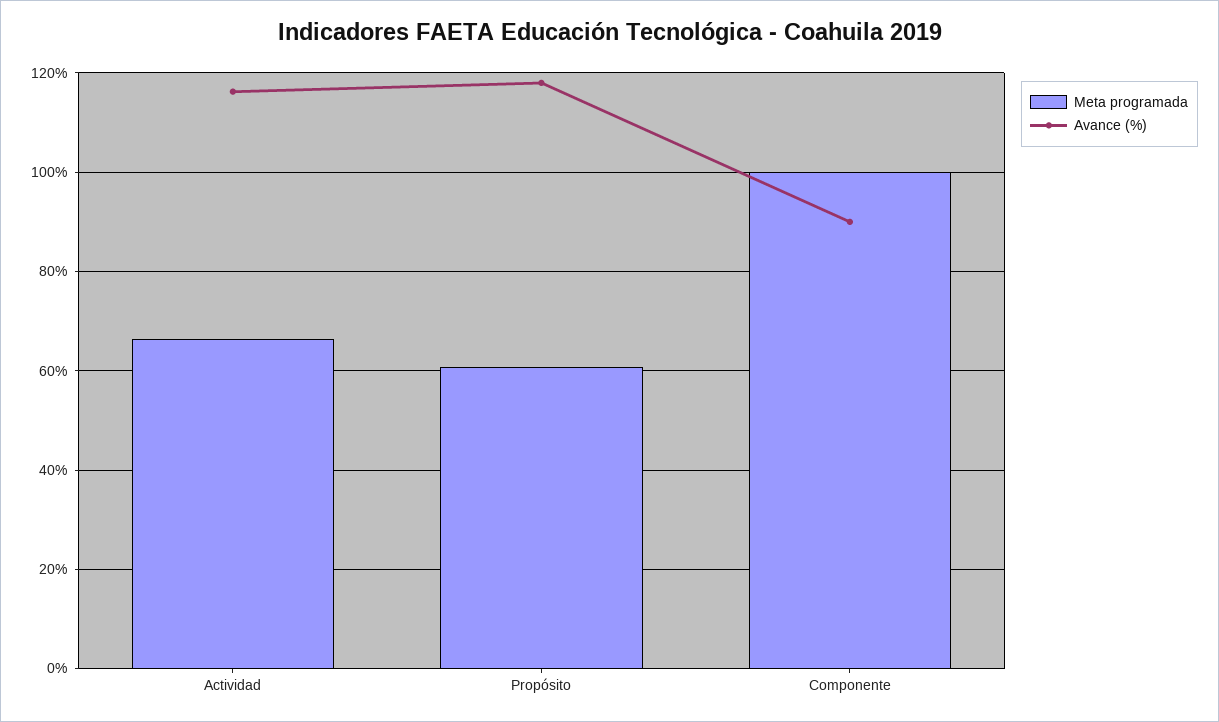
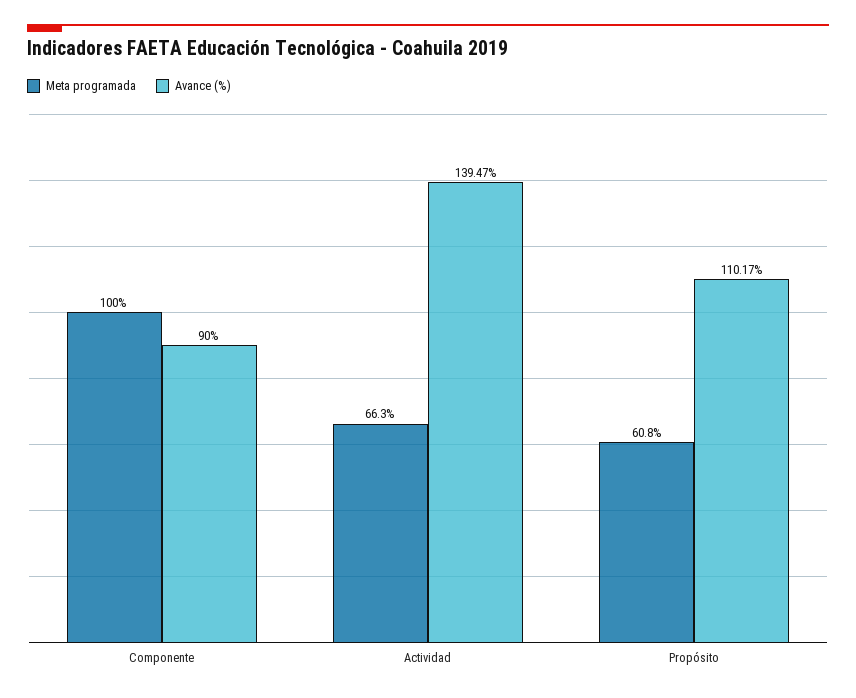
  {
    "Meta programada": {
      "Actividad": 66.3,
      "Propósito": 60.8,
      "Componente": 100
    },
    "Avance (%)": {
-     "Actividad": 116,
+     "Actividad": 139.47,
-     "Propósito": 118,
+     "Propósito": 110.17,
      "Componente": 90
    }
  }

